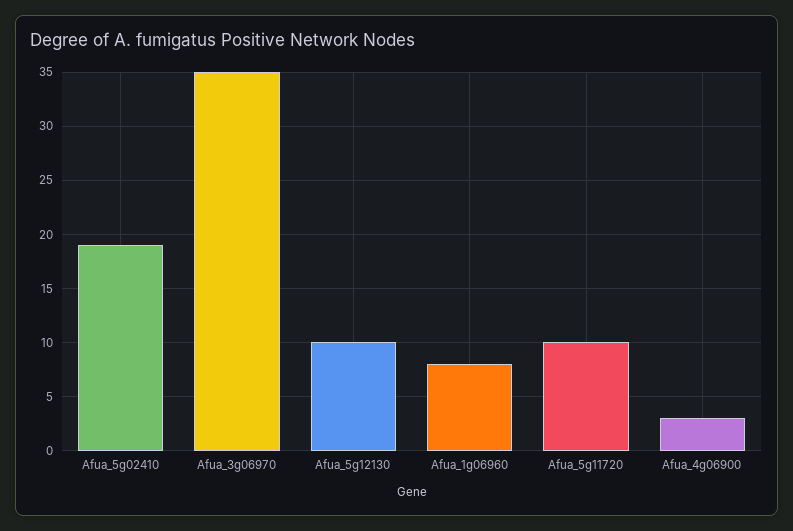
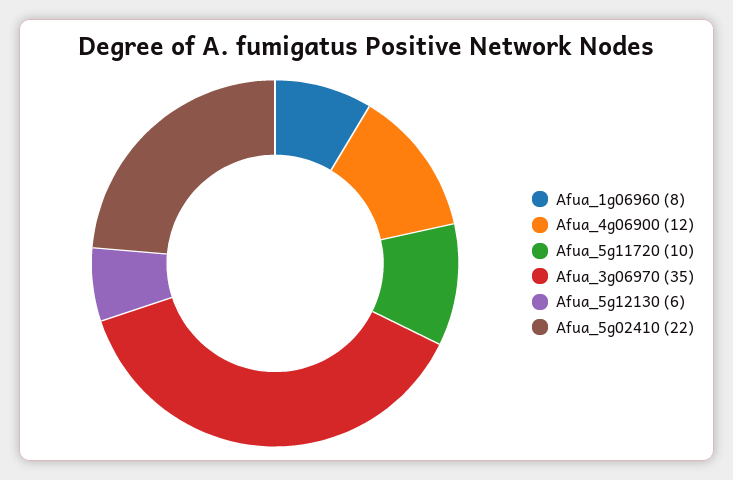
  {
-   "Afua_5g02410": 19,
+   "Afua_5g02410": 22,
    "Afua_3g06970": 35,
-   "Afua_5g12130": 10,
+   "Afua_5g12130": 6,
    "Afua_1g06960": 8,
    "Afua_5g11720": 10,
-   "Afua_4g06900": 3
+   "Afua_4g06900": 12
  }

